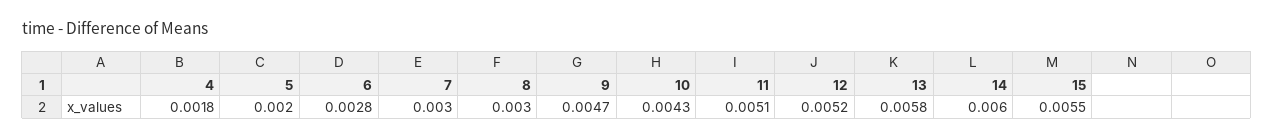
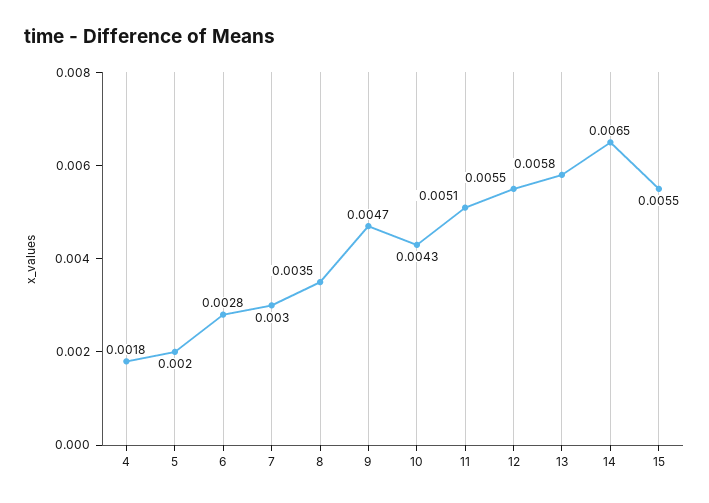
  {
    "4": 0.0018,
    "5": 0.002,
    "6": 0.0028,
    "7": 0.003,
-   "8": 0.003,
+   "8": 0.0035,
    "9": 0.0047,
    "10": 0.0043,
    "11": 0.0051,
-   "12": 0.0052,
+   "12": 0.0055,
    "13": 0.0058,
-   "14": 0.006,
+   "14": 0.0065,
    "15": 0.0055
  }

